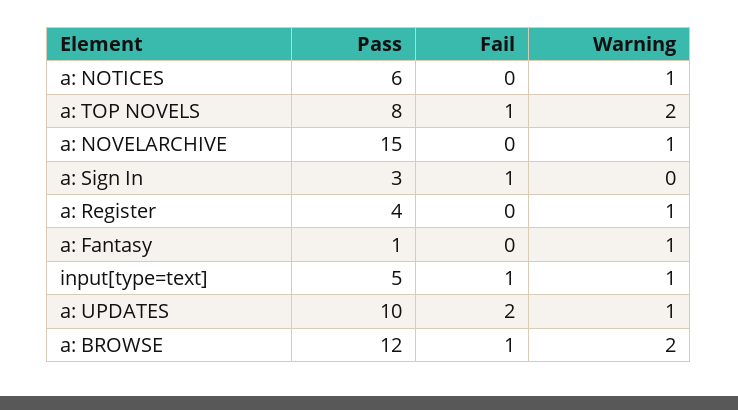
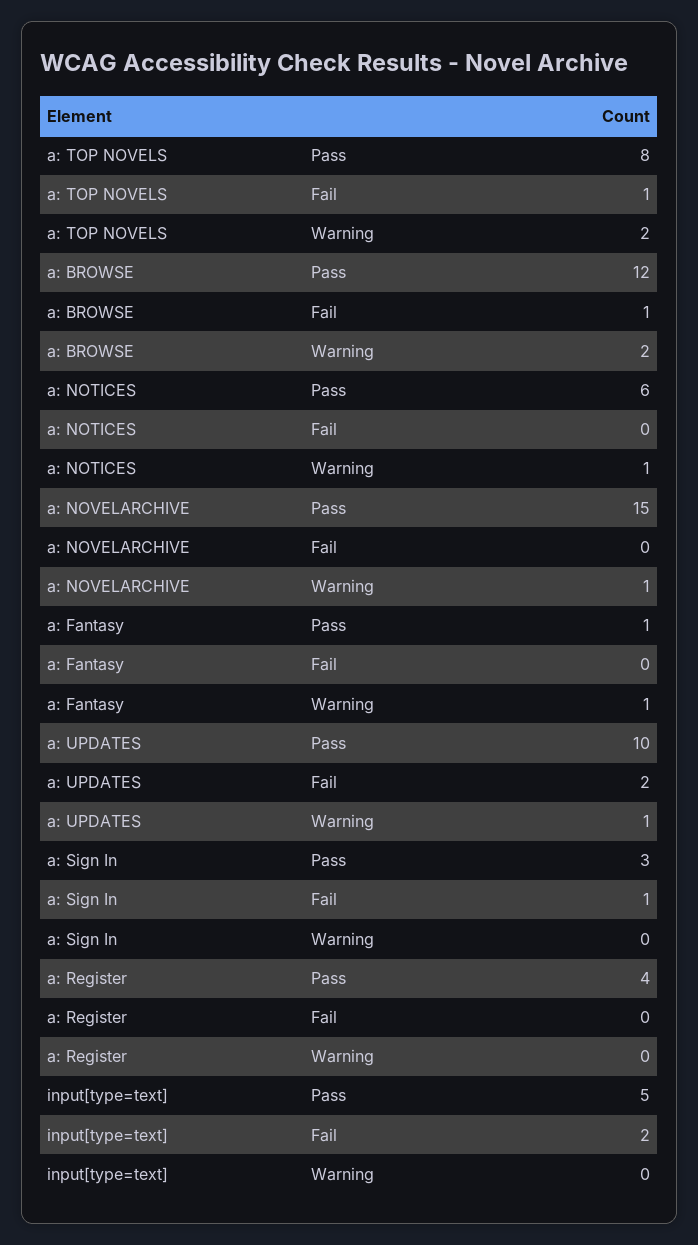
  {
    "Pass": {
      "a: NOTICES": 6,
      "a: TOP NOVELS": 8,
      "a: NOVELARCHIVE": 15,
      "a: Sign In": 3,
      "a: Register": 4,
      "a: Fantasy": 1,
      "input[type=text]": 5,
      "a: UPDATES": 10,
      "a: BROWSE": 12
    },
    "Fail": {
      "a: NOTICES": 0,
      "a: TOP NOVELS": 1,
      "a: NOVELARCHIVE": 0,
      "a: Sign In": 1,
      "a: Register": 0,
      "a: Fantasy": 0,
-     "input[type=text]": 1,
+     "input[type=text]": 2,
      "a: UPDATES": 2,
      "a: BROWSE": 1
    },
    "Warning": {
      "a: NOTICES": 1,
      "a: TOP NOVELS": 2,
      "a: NOVELARCHIVE": 1,
      "a: Sign In": 0,
-     "a: Register": 1,
+     "a: Register": 0,
      "a: Fantasy": 1,
-     "input[type=text]": 1,
+     "input[type=text]": 0,
      "a: UPDATES": 1,
      "a: BROWSE": 2
    }
  }

